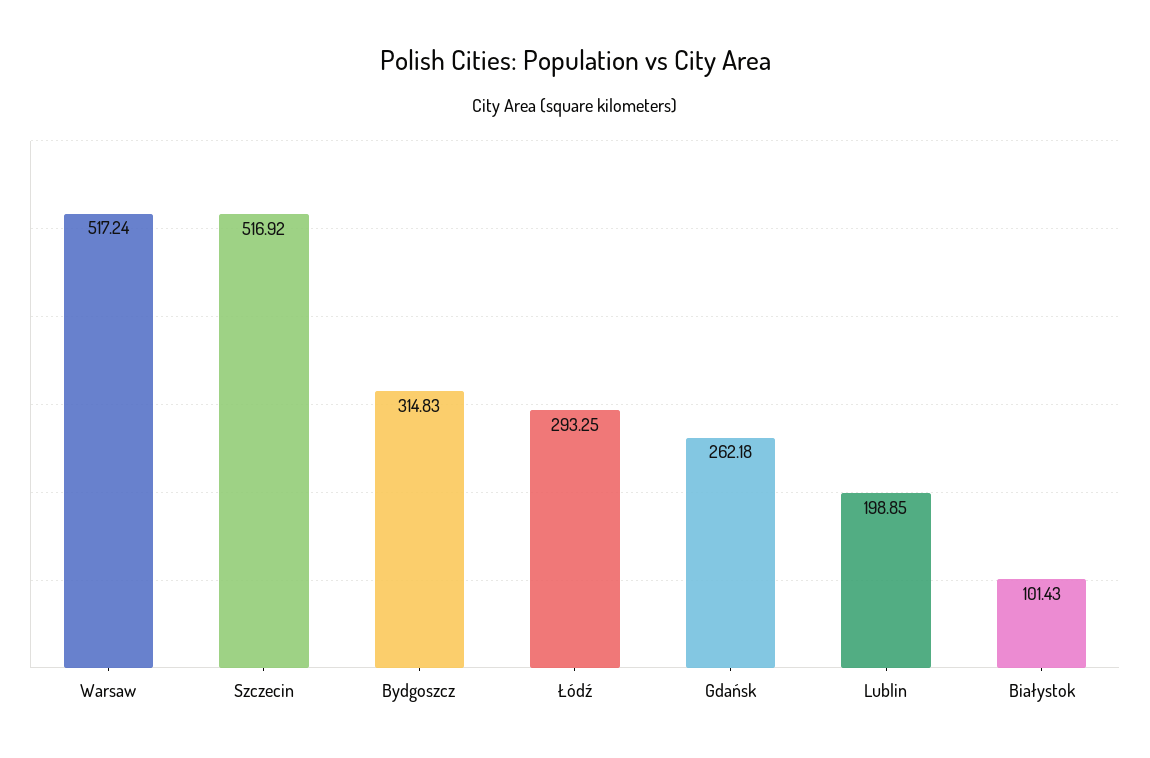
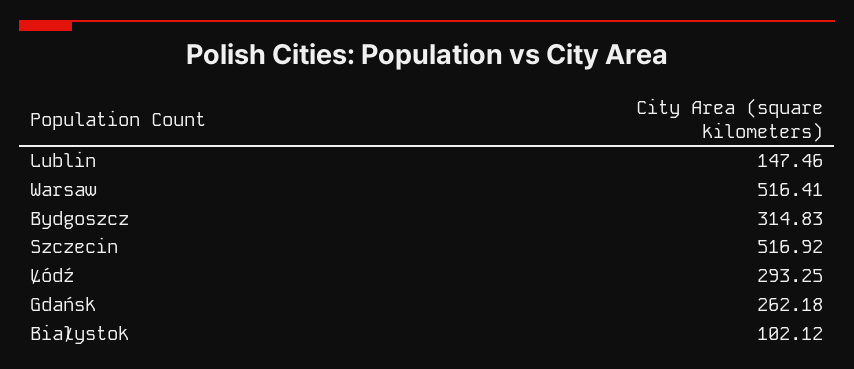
  {
-   "Warsaw": 517.24,
+   "Warsaw": 516.41,
    "Szczecin": 516.92,
    "Bydgoszcz": 314.83,
    "Łódź": 293.25,
    "Gdańsk": 262.18,
-   "Lublin": 198.85,
+   "Lublin": 147.46,
-   "Białystok": 101.43
+   "Białystok": 102.12
  }

